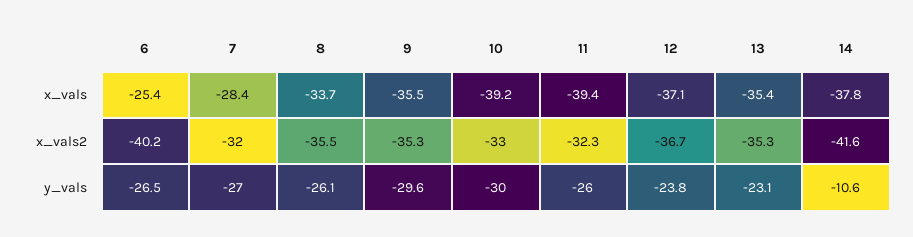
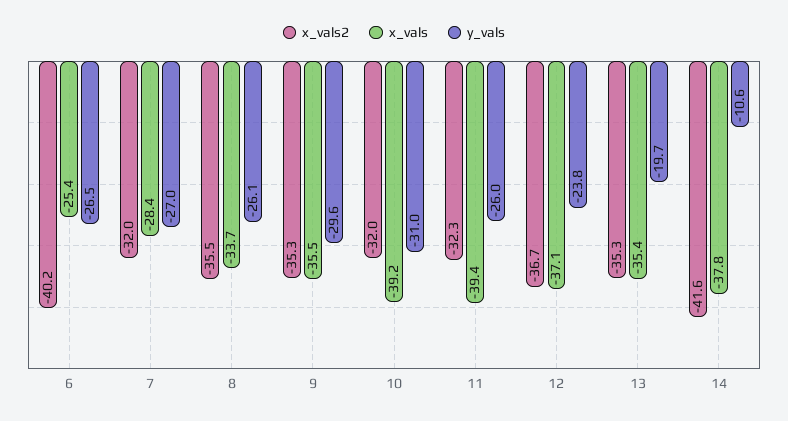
  {
    "x_vals": {
      "6": -25.4,
      "7": -28.4,
      "8": -33.7,
      "9": -35.5,
      "10": -39.2,
      "11": -39.4,
      "12": -37.1,
      "13": -35.4,
      "14": -37.8
    },
    "x_vals2": {
      "6": -40.2,
      "7": -32,
      "8": -35.5,
      "9": -35.3,
-     "10": -33,
+     "10": -32,
      "11": -32.3,
      "12": -36.7,
      "13": -35.3,
      "14": -41.6
    },
    "y_vals": {
      "6": -26.5,
      "7": -27,
      "8": -26.1,
      "9": -29.6,
-     "10": -30,
+     "10": -31,
      "11": -26,
      "12": -23.8,
-     "13": -23.1,
+     "13": -19.7,
      "14": -10.6
    }
  }

